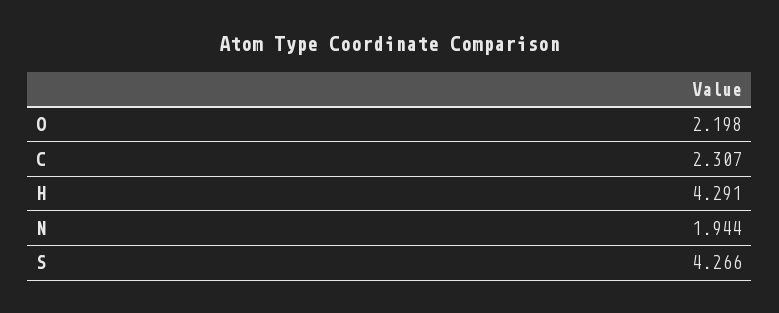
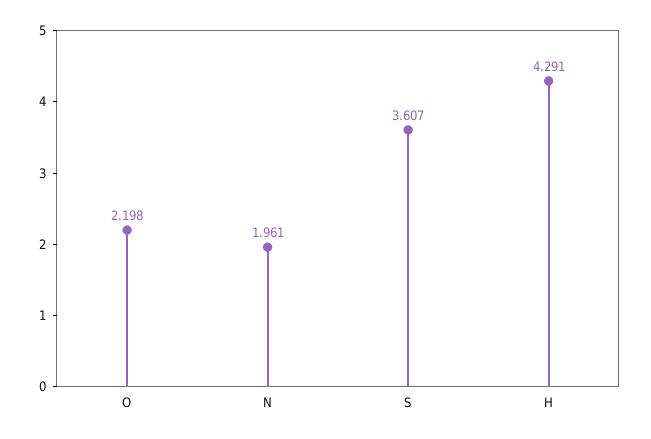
  {
    "O": 2.198,
-   "C": 2.307,
    "H": 4.291,
-   "N": 1.944,
+   "N": 1.961,
-   "S": 4.266
+   "S": 3.607
  }

